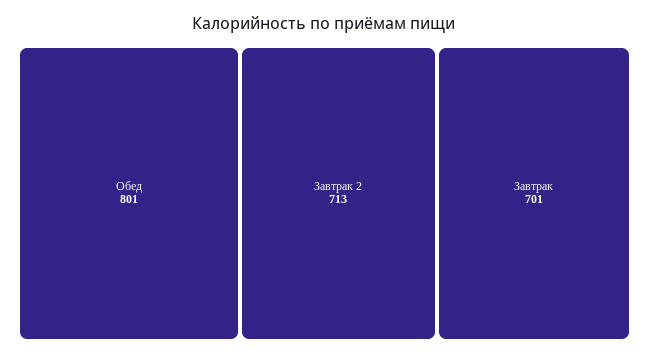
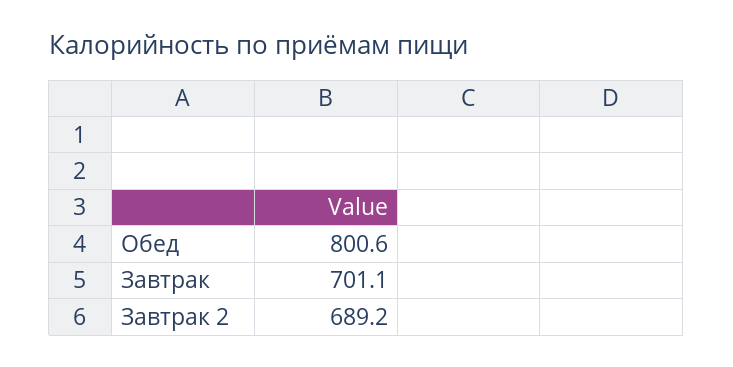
  {
    "Обед": 800.6,
-   "Завтрак 2": 713,
+   "Завтрак 2": 689.2,
    "Завтрак": 701.1
  }

